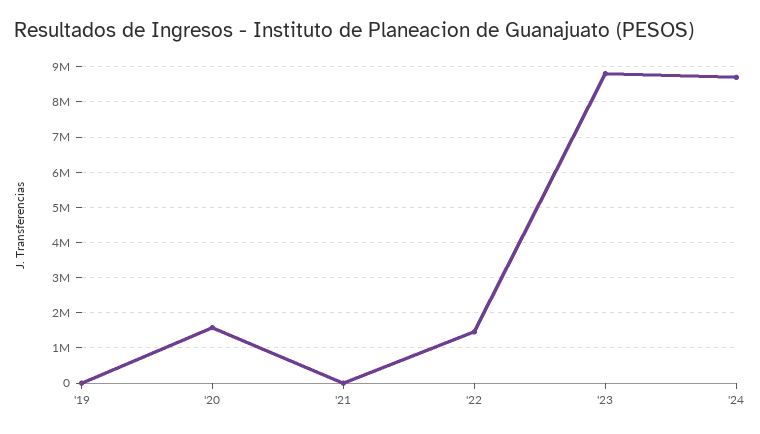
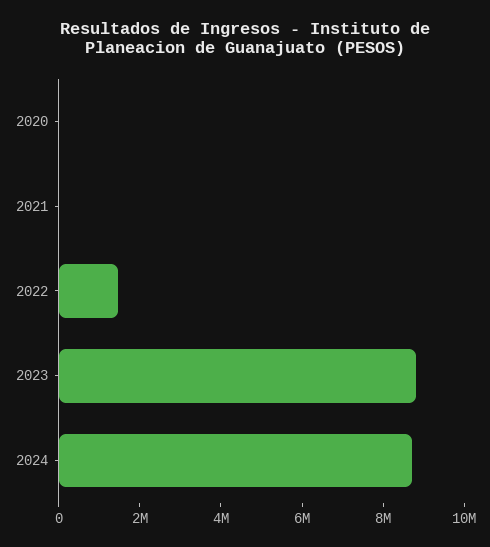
  {
-   "'19": 0,
-   "'20": 1600000,
+   "'20": 0,
    "'21": 0,
    "'22": 1400000,
    "'23": 8800000,
    "'24": 8600000
  }

